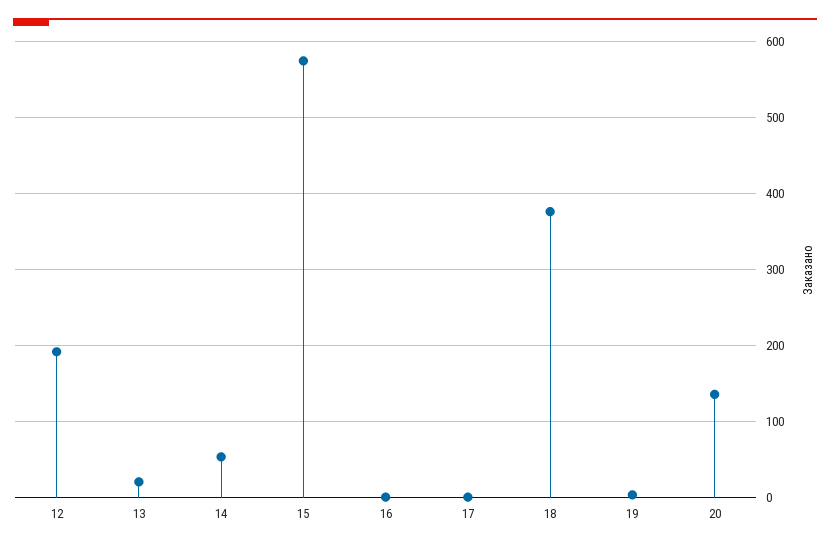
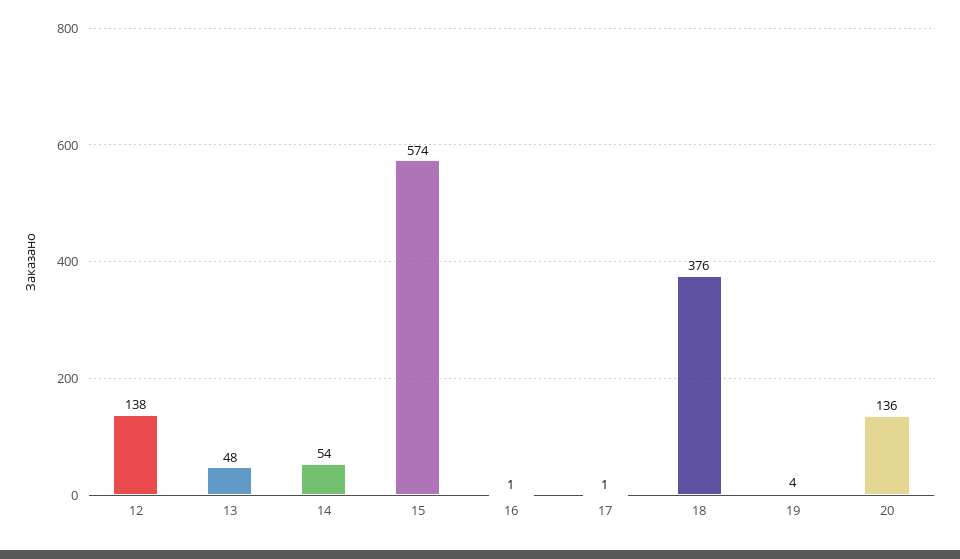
  {
-   "12": 190,
+   "12": 138,
-   "13": 20,
+   "13": 48,
    "14": 54,
    "15": 574,
    "16": 1,
    "17": 1,
    "18": 376,
    "19": 4,
    "20": 136
  }

